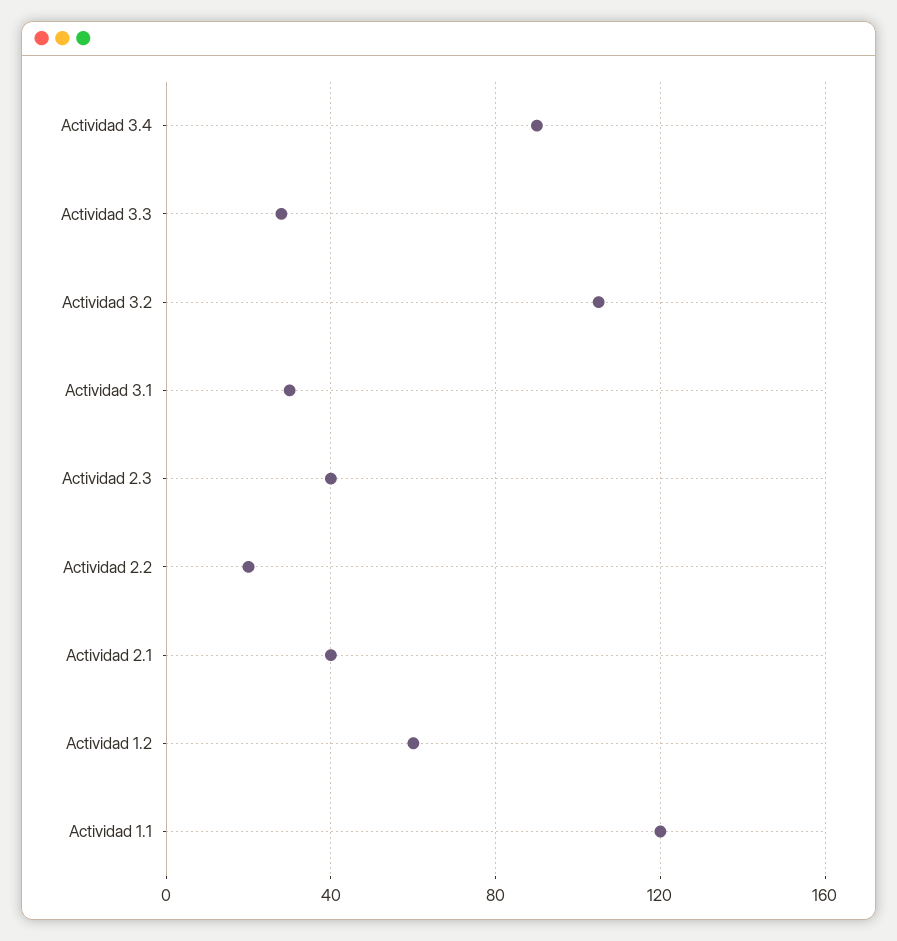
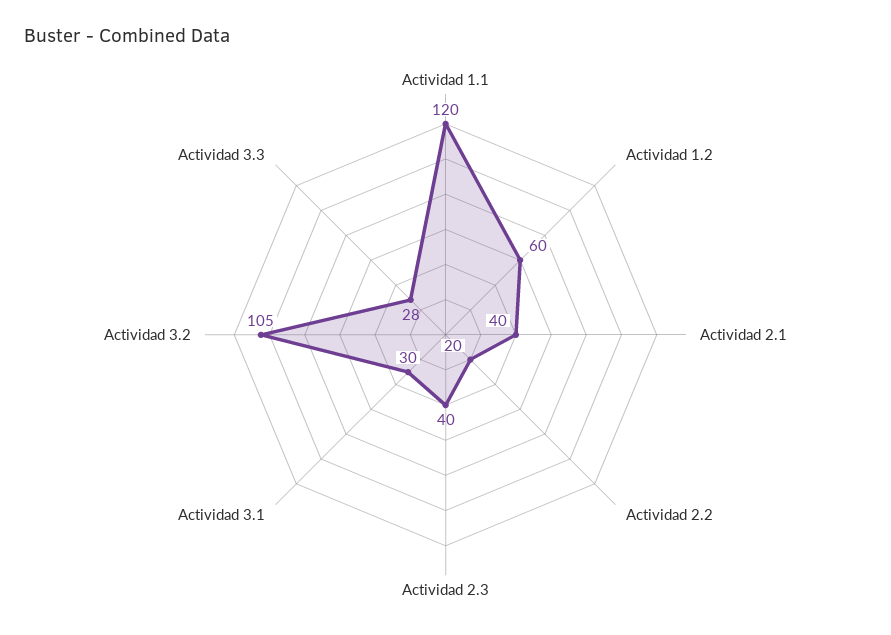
  {
-   "Actividad 3.4": 90,
    "Actividad 3.3": 28,
    "Actividad 3.2": 105,
    "Actividad 3.1": 30,
    "Actividad 2.3": 40,
    "Actividad 2.2": 20,
    "Actividad 2.1": 40,
    "Actividad 1.2": 60,
    "Actividad 1.1": 120
  }

